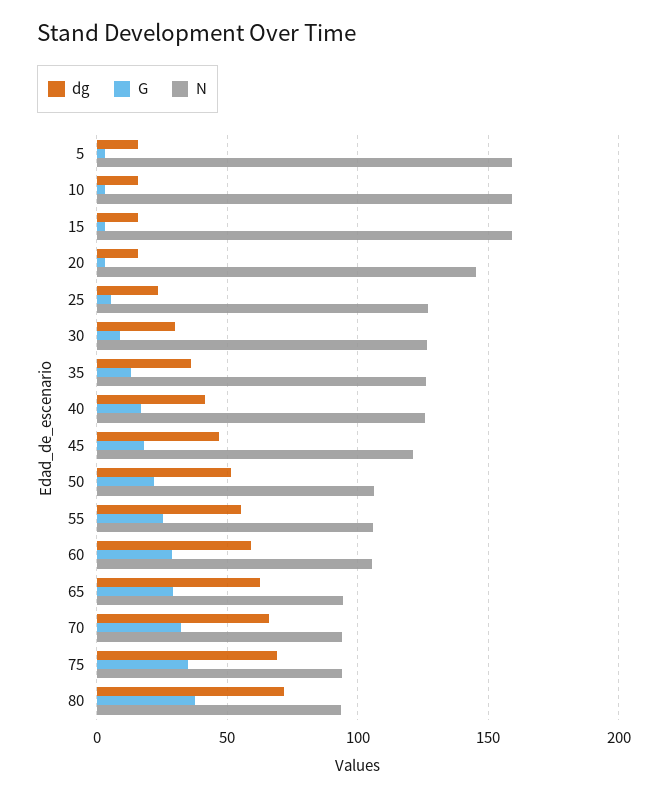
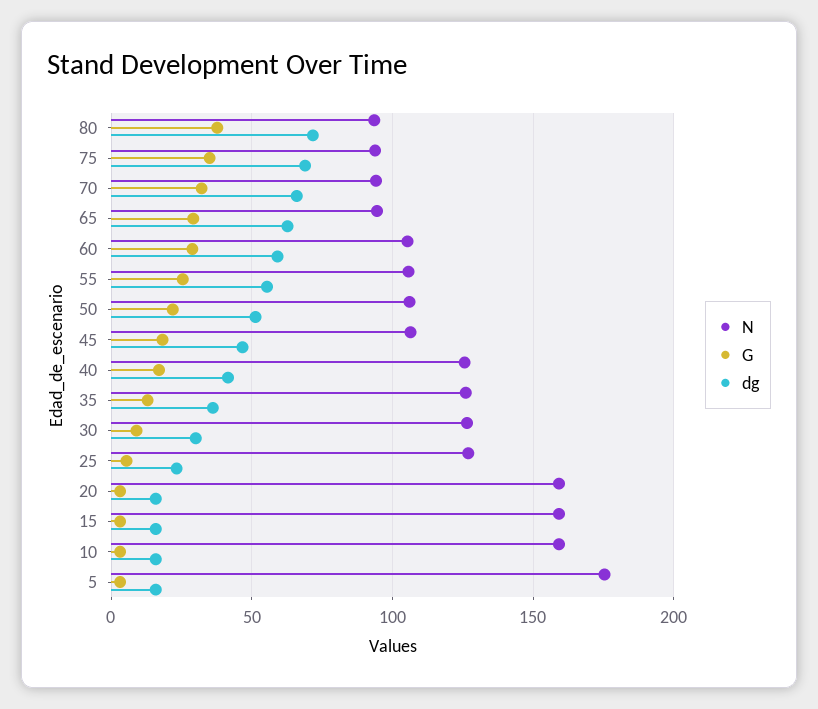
  {
    "dg": {
      "5": 15,
      "10": 15,
      "15": 15,
      "20": 15,
      "25": 25,
      "30": 30,
      "35": 35,
      "40": 40,
      "45": 45,
      "50": 50,
      "55": 55,
      "60": 60,
      "65": 65,
      "70": 65,
      "75": 70,
      "80": 70
    },
    "G": {
      "5": 5,
      "10": 5,
      "15": 5,
      "20": 5,
      "25": 5,
      "30": 10,
      "35": 15,
      "40": 15,
      "45": 20,
      "50": 20,
      "55": 25,
      "60": 30,
      "65": 30,
      "70": 30,
      "75": 35,
      "80": 40
    },
    "N": {
-     "5": 160,
+     "5": 175,
      "10": 160,
      "15": 160,
-     "20": 145,
+     "20": 160,
      "25": 125,
      "30": 125,
      "35": 125,
      "40": 125,
-     "45": 120,
+     "45": 105,
      "50": 105,
      "55": 105,
      "60": 105,
      "65": 95,
      "70": 95,
      "75": 95,
      "80": 95
    }
  }

